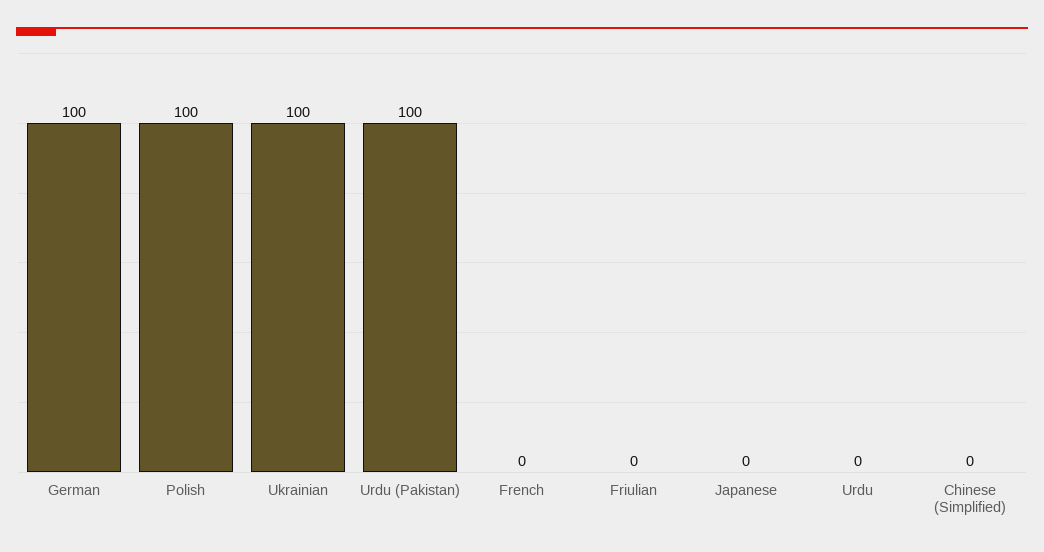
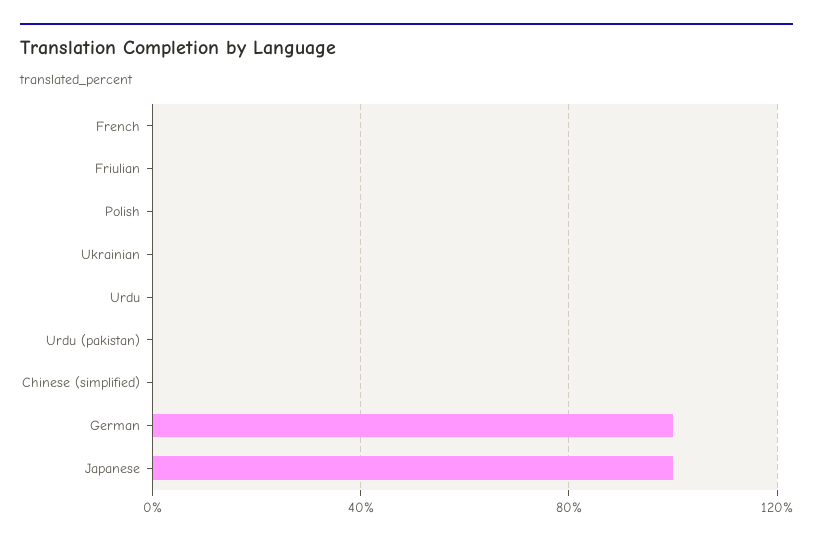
  {
    "German": 100,
-   "Polish": 100,
+   "Polish": 0,
-   "Ukrainian": 100,
+   "Ukrainian": 0,
-   "Urdu (Pakistan)": 100,
+   "Urdu (Pakistan)": 0,
    "French": 0,
    "Friulian": 0,
-   "Japanese": 0,
+   "Japanese": 100,
    "Urdu": 0,
    "Chinese (Simplified)": 0
  }

